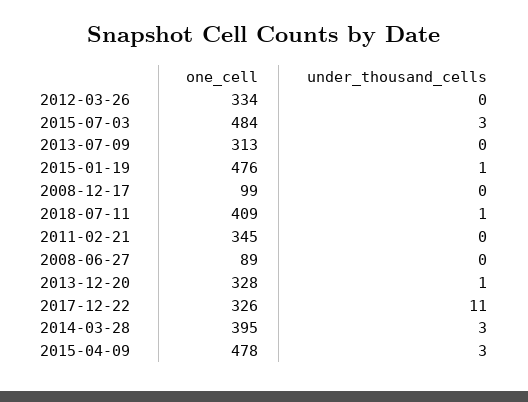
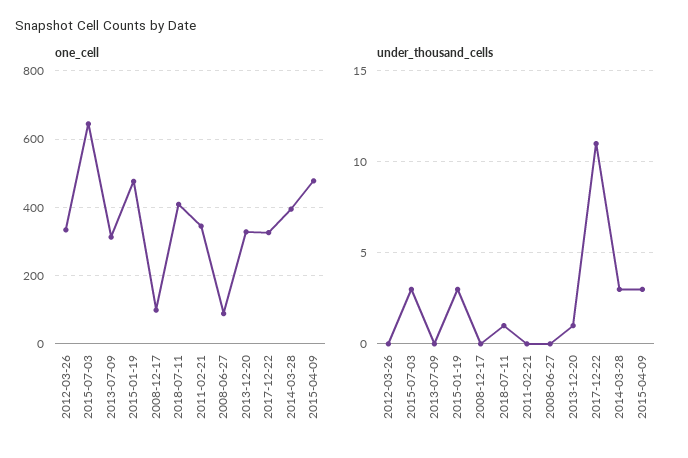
  {
    "one_cell": {
      "2012-03-26": 334,
-     "2015-07-03": 484,
+     "2015-07-03": 640,
      "2013-07-09": 313,
      "2015-01-19": 476,
      "2008-12-17": 99,
      "2018-07-11": 409,
      "2011-02-21": 345,
      "2008-06-27": 89,
      "2013-12-20": 328,
      "2017-12-22": 326,
      "2014-03-28": 395,
      "2015-04-09": 478
    },
    "under_thousand_cells": {
      "2012-03-26": 0,
      "2015-07-03": 3,
      "2013-07-09": 0,
-     "2015-01-19": 1,
+     "2015-01-19": 3,
      "2008-12-17": 0,
      "2018-07-11": 1,
      "2011-02-21": 0,
      "2008-06-27": 0,
      "2013-12-20": 1,
      "2017-12-22": 11,
      "2014-03-28": 3,
      "2015-04-09": 3
    }
  }

